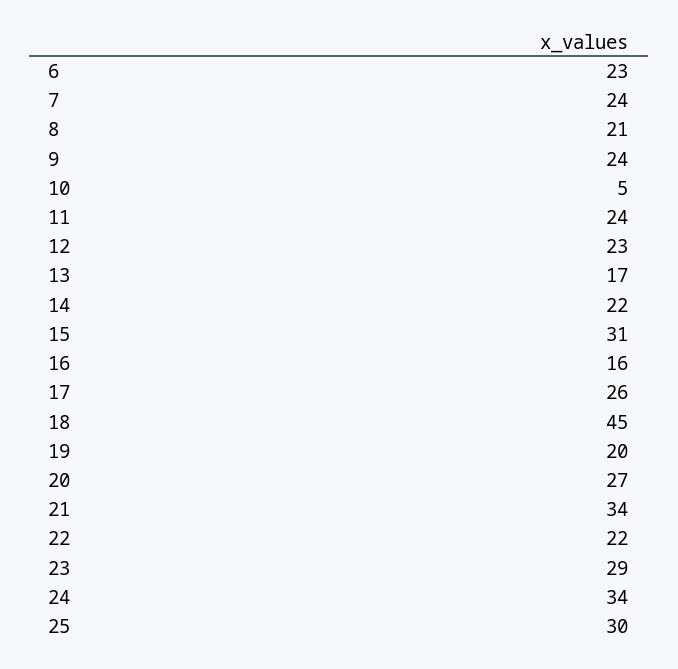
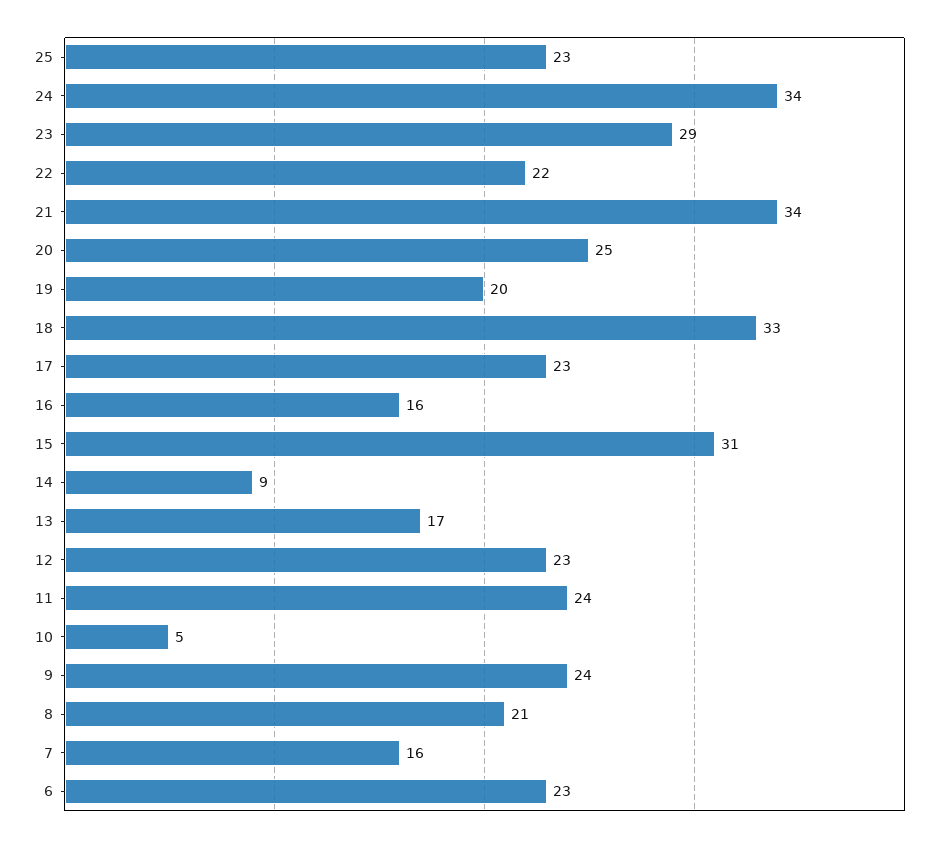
  {
    "6": 23,
-   "7": 24,
+   "7": 16,
    "8": 21,
    "9": 24,
    "10": 5,
    "11": 24,
    "12": 23,
    "13": 17,
-   "14": 22,
+   "14": 9,
    "15": 31,
    "16": 16,
-   "17": 26,
+   "17": 23,
-   "18": 45,
+   "18": 33,
    "19": 20,
-   "20": 27,
+   "20": 25,
    "21": 34,
    "22": 22,
    "23": 29,
    "24": 34,
-   "25": 30
+   "25": 23
  }

